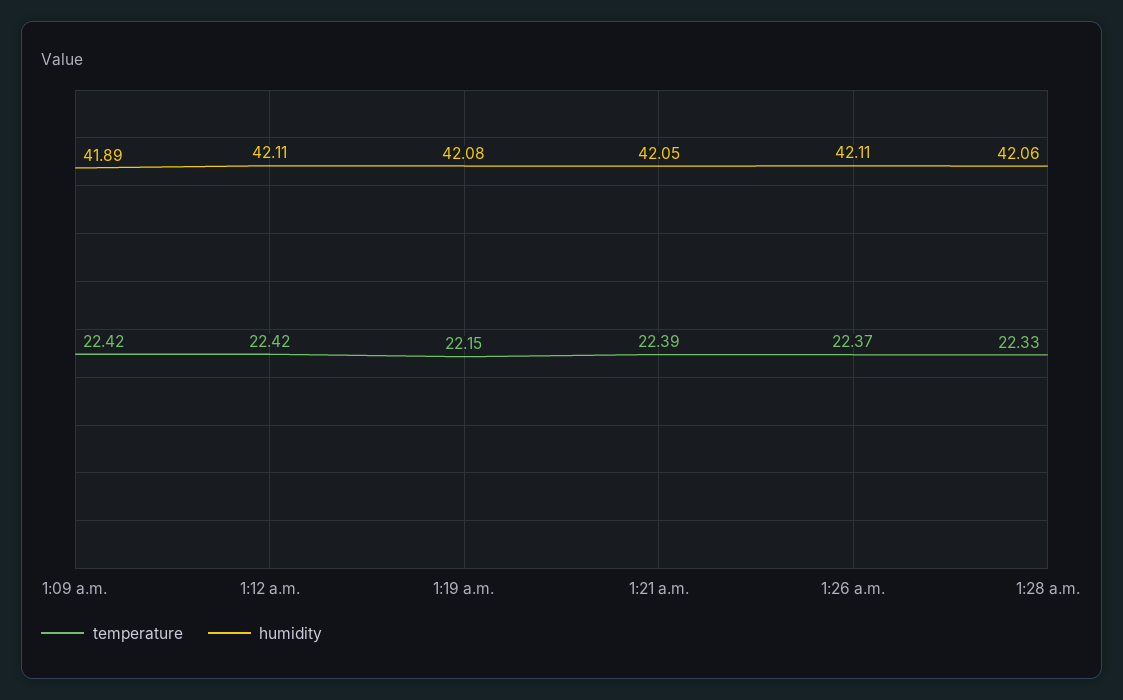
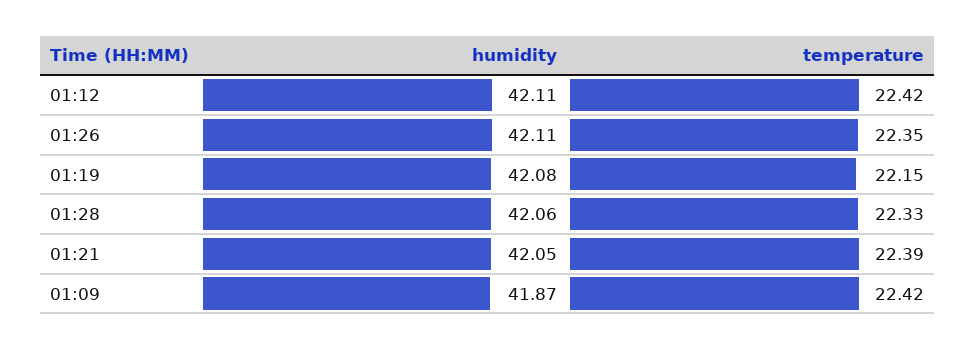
  {
    "temperature": {
      "1:09 a.m.": 22.42,
      "1:12 a.m.": 22.42,
      "1:19 a.m.": 22.15,
      "1:21 a.m.": 22.39,
-     "1:26 a.m.": 22.37,
+     "1:26 a.m.": 22.35,
      "1:28 a.m.": 22.33
    },
    "humidity": {
-     "1:09 a.m.": 41.89,
+     "1:09 a.m.": 41.87,
      "1:12 a.m.": 42.11,
      "1:19 a.m.": 42.08,
      "1:21 a.m.": 42.05,
      "1:26 a.m.": 42.11,
      "1:28 a.m.": 42.06
    }
  }

